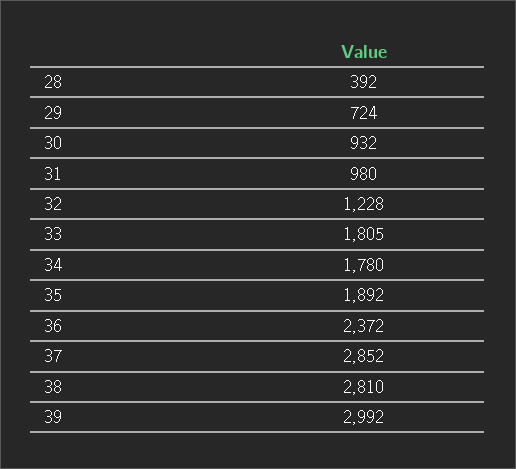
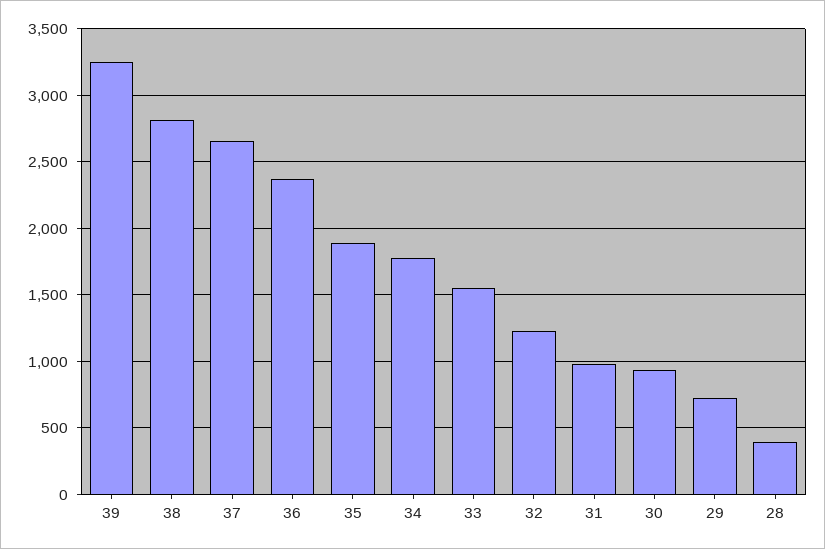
  {
    "28": 392,
    "29": 724,
    "30": 932,
    "31": 980,
    "32": 1228,
-   "33": 1805,
+   "33": 1550,
    "34": 1780,
    "35": 1892,
    "36": 2372,
-   "37": 2852,
+   "37": 2650,
    "38": 2810,
-   "39": 2992
+   "39": 3250
  }

